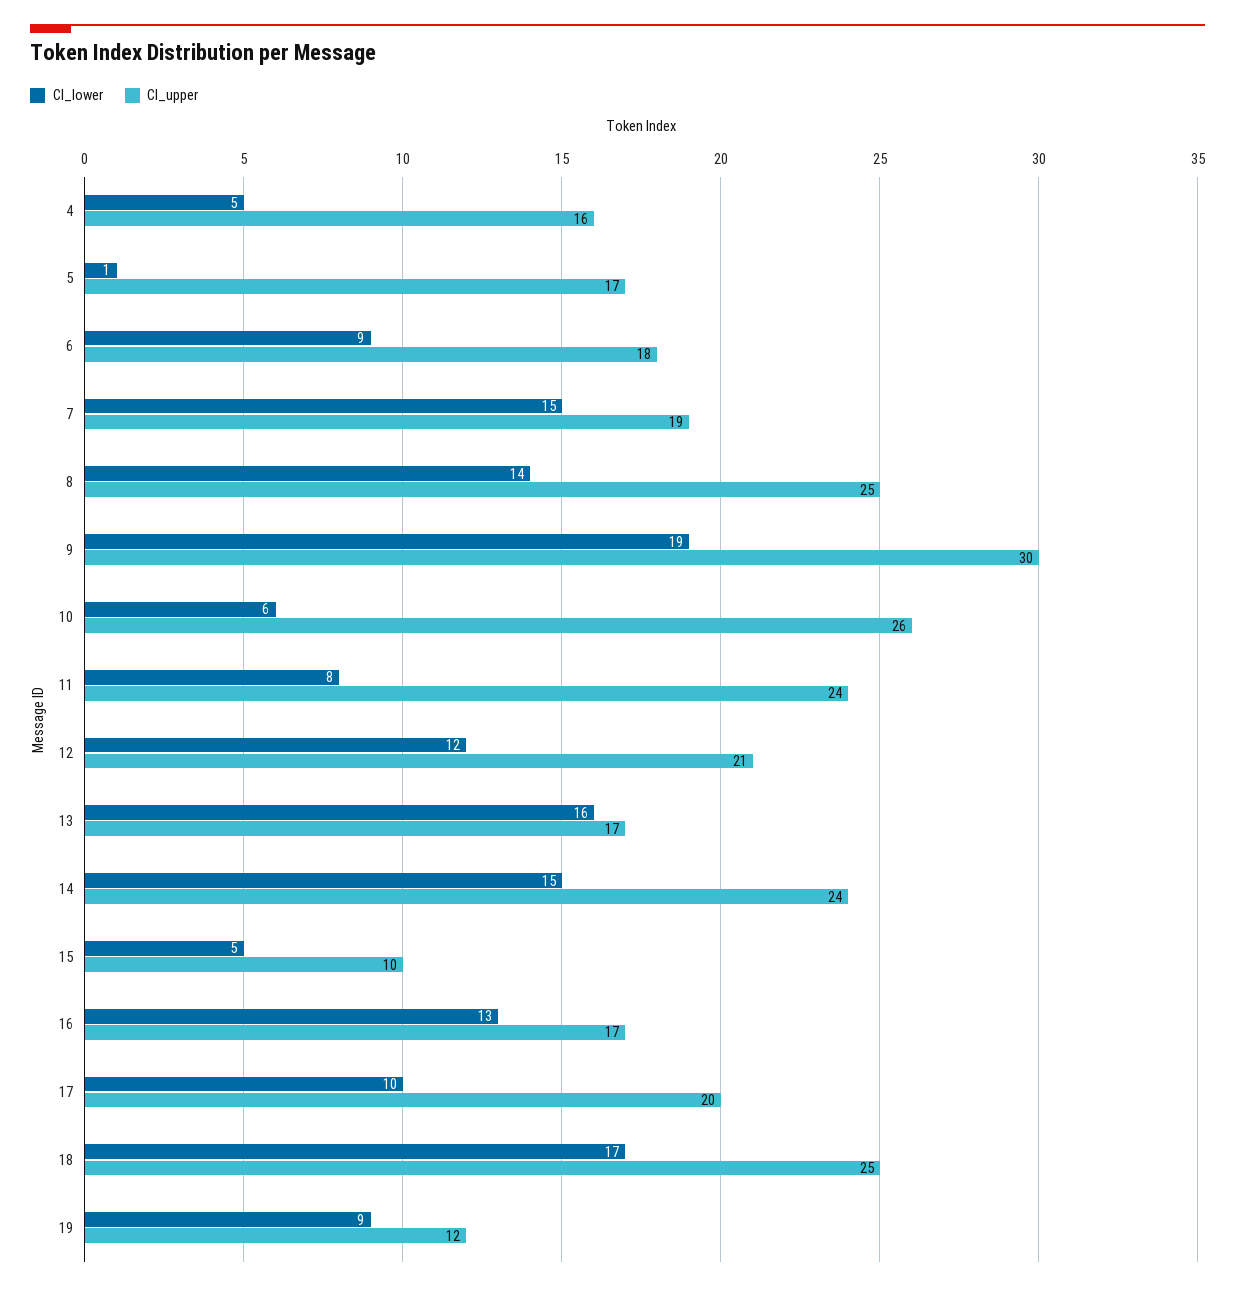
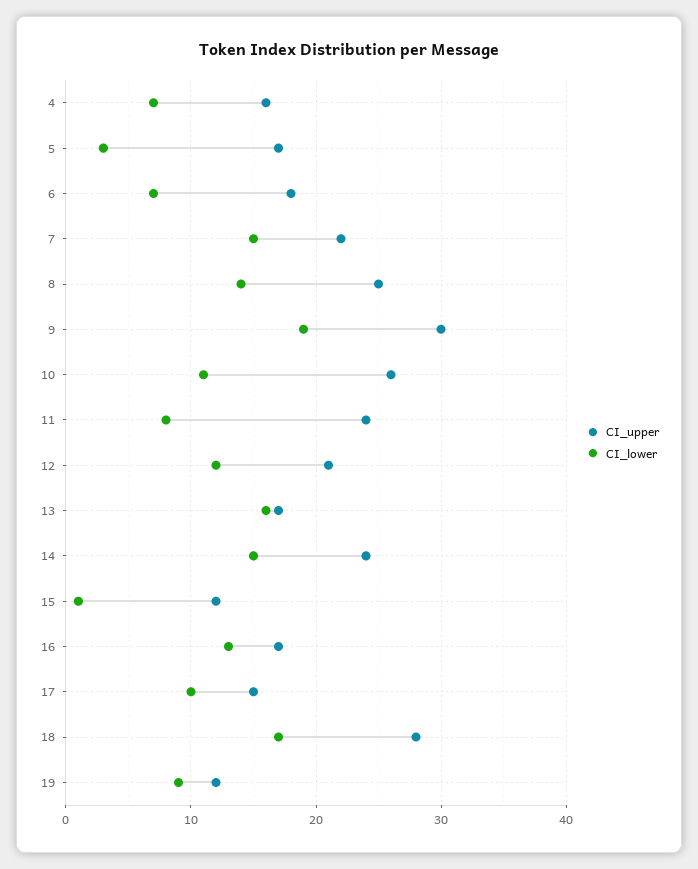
  {
    "CI_lower": {
-     "4": 5,
+     "4": 7,
-     "5": 1,
+     "5": 3,
-     "6": 9,
+     "6": 7,
      "7": 15,
      "8": 14,
      "9": 19,
-     "10": 6,
+     "10": 11,
      "11": 8,
      "12": 12,
      "13": 16,
      "14": 15,
-     "15": 5,
+     "15": 1,
      "16": 13,
      "17": 10,
      "18": 17,
      "19": 9
    },
    "CI_upper": {
      "4": 16,
      "5": 17,
      "6": 18,
-     "7": 19,
+     "7": 22,
      "8": 25,
      "9": 30,
      "10": 26,
      "11": 24,
      "12": 21,
      "13": 17,
      "14": 24,
-     "15": 10,
+     "15": 12,
      "16": 17,
-     "17": 20,
+     "17": 15,
-     "18": 25,
+     "18": 28,
      "19": 12
    }
  }

